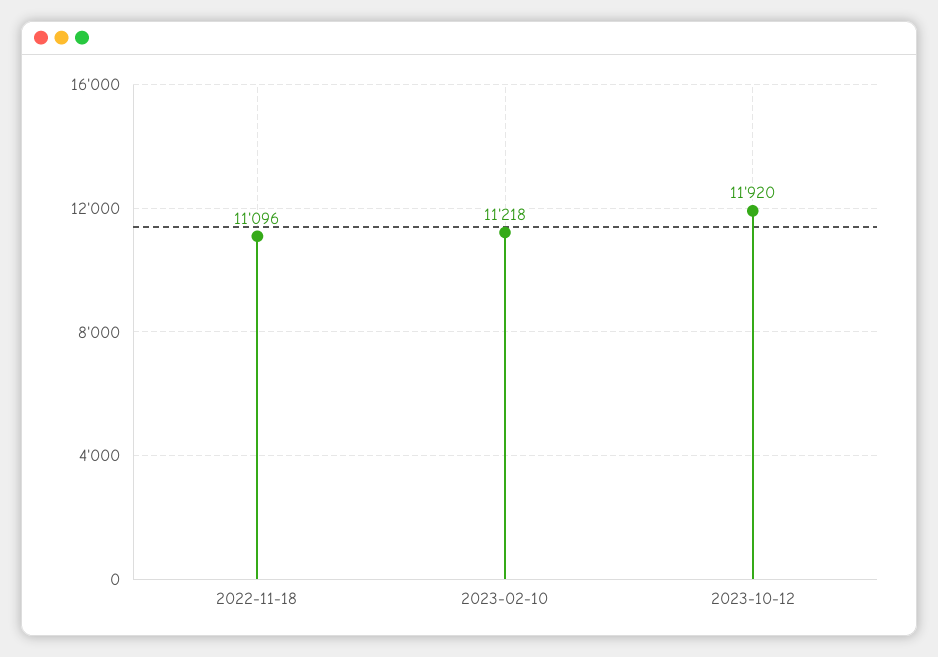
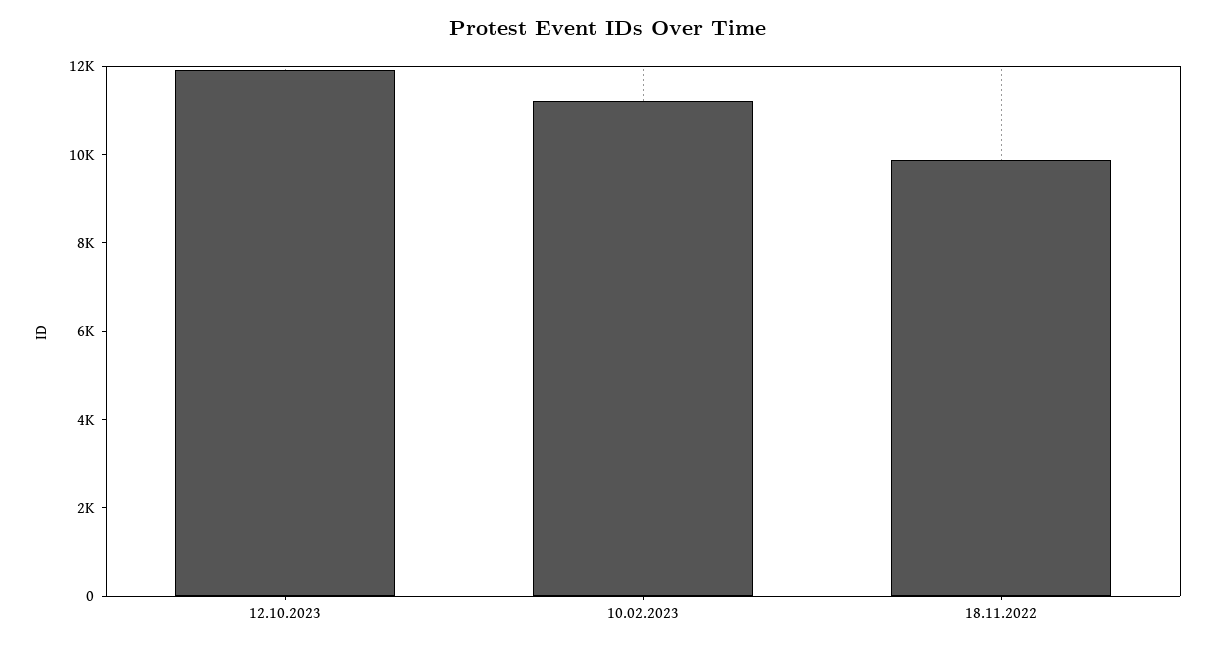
  {
-   "2022-11-18": 11096,
+   "2022-11-18": 10000,
    "2023-02-10": 11218,
    "2023-10-12": 11920
  }

